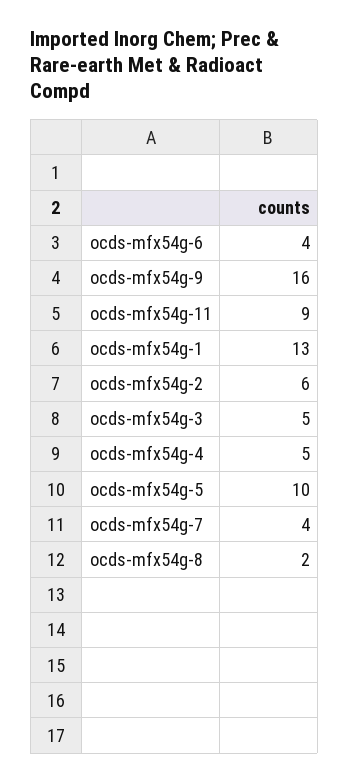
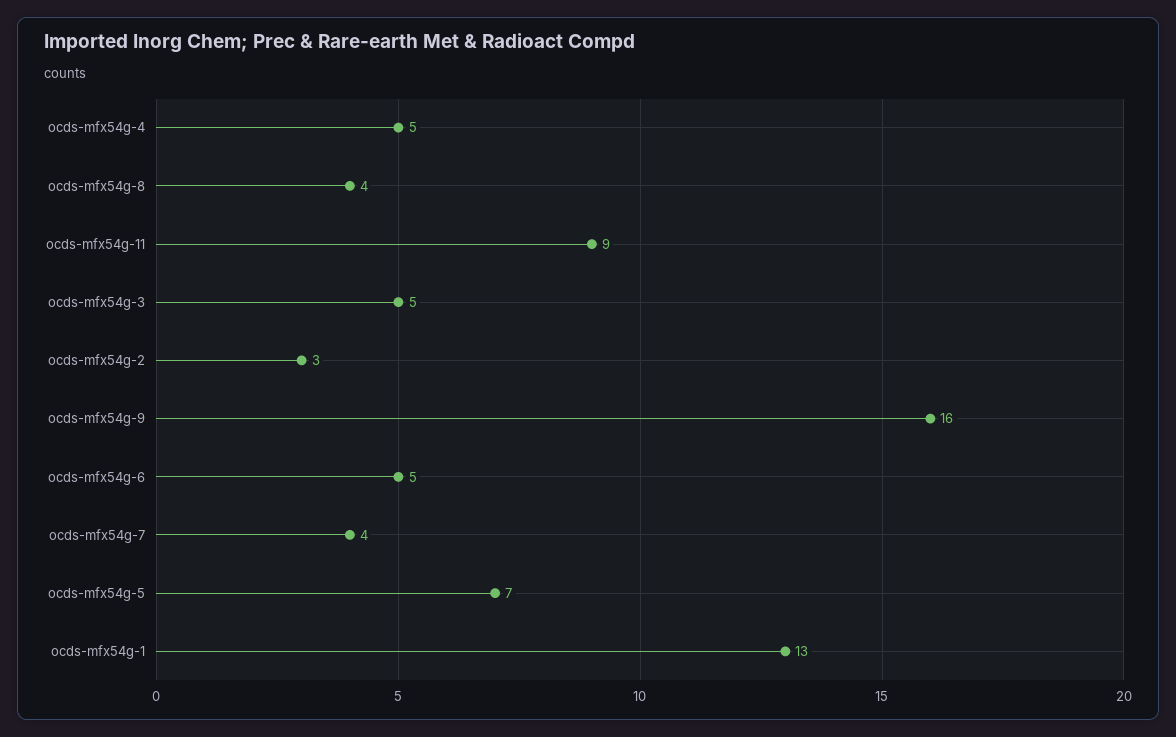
  {
-   "ocds-mfx54g-6": 4,
+   "ocds-mfx54g-6": 5,
    "ocds-mfx54g-9": 16,
    "ocds-mfx54g-11": 9,
    "ocds-mfx54g-1": 13,
-   "ocds-mfx54g-2": 6,
+   "ocds-mfx54g-2": 3,
    "ocds-mfx54g-3": 5,
    "ocds-mfx54g-4": 5,
-   "ocds-mfx54g-5": 10,
+   "ocds-mfx54g-5": 7,
    "ocds-mfx54g-7": 4,
-   "ocds-mfx54g-8": 2
+   "ocds-mfx54g-8": 4
  }

